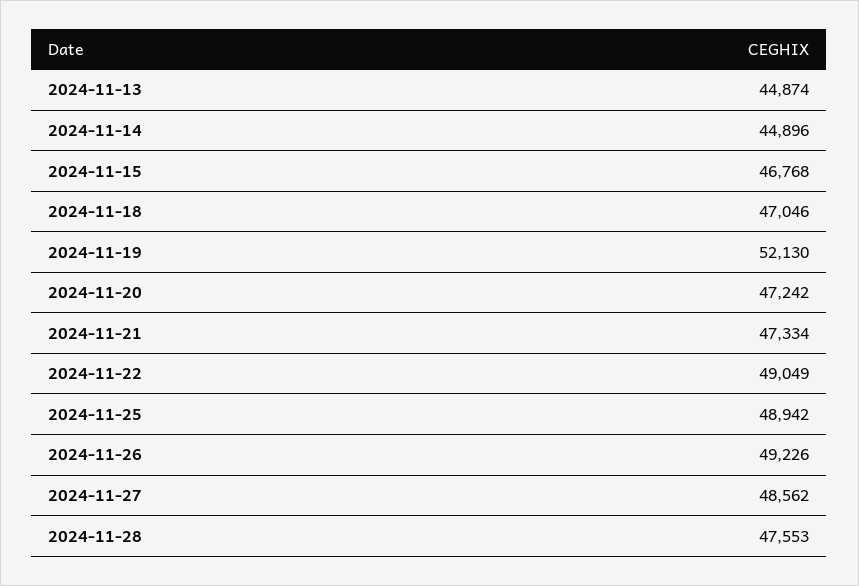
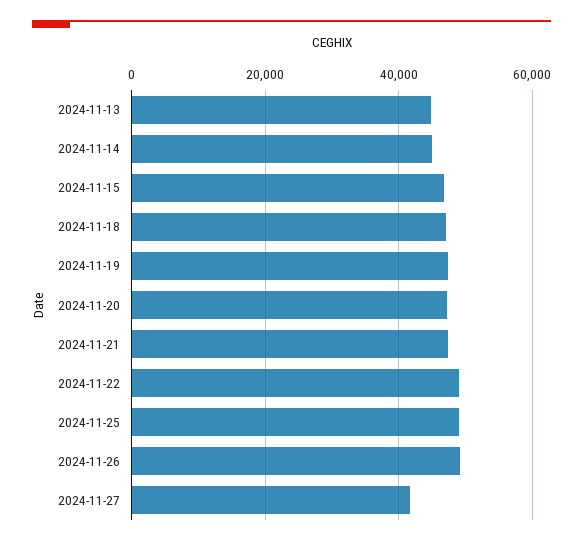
  {
    "2024-11-13": 44874,
    "2024-11-14": 44896,
    "2024-11-15": 46768,
    "2024-11-18": 47046,
-   "2024-11-19": 52130,
+   "2024-11-19": 48000,
    "2024-11-20": 47242,
    "2024-11-21": 47334,
    "2024-11-22": 49049,
    "2024-11-25": 48942,
    "2024-11-26": 49226,
-   "2024-11-27": 48562,
+   "2024-11-27": 42000
-   "2024-11-28": 47553
  }

